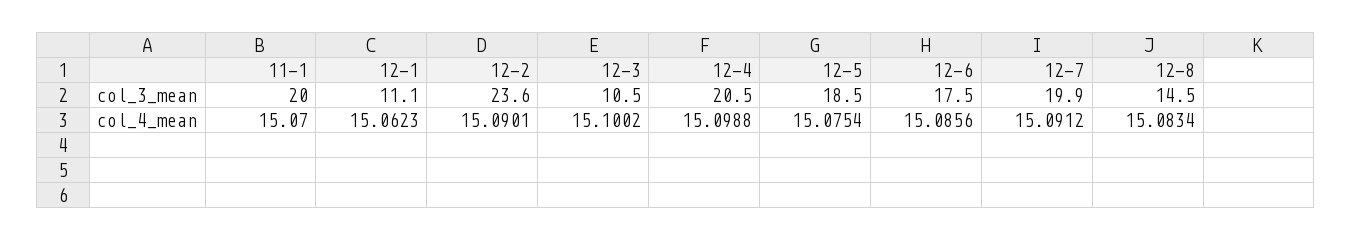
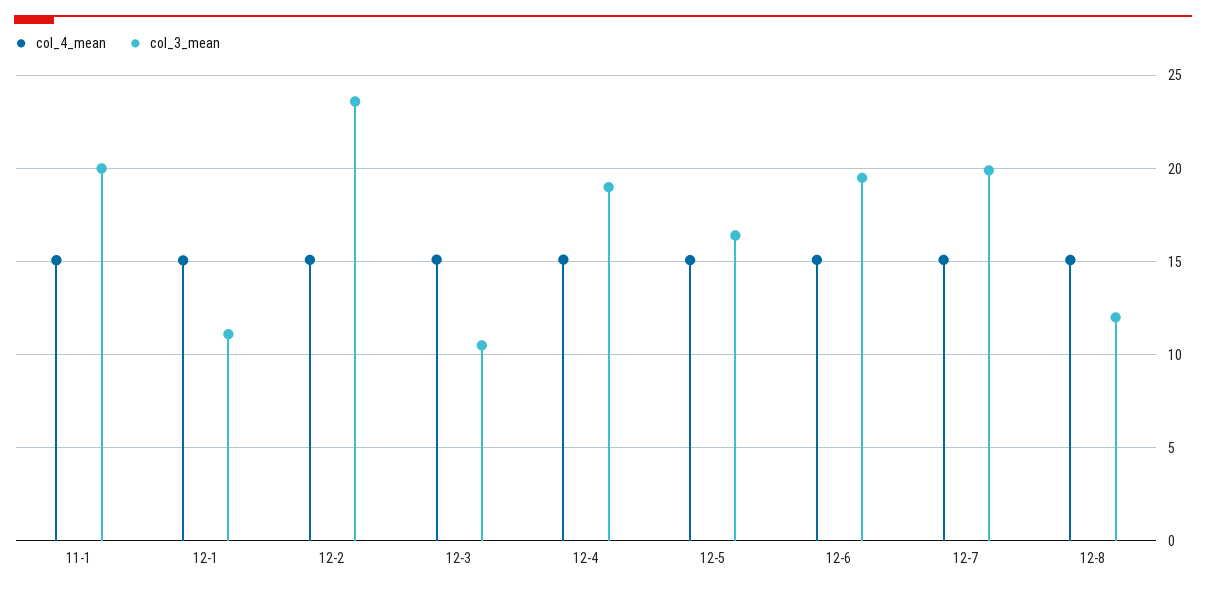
  {
    "col_3_mean": {
      "11-1": 20,
      "12-1": 11.1,
      "12-2": 23.6,
      "12-3": 10.5,
-     "12-4": 20.5,
+     "12-4": 19,
-     "12-5": 18.5,
+     "12-5": 16.5,
-     "12-6": 17.5,
+     "12-6": 19.5,
      "12-7": 19.9,
-     "12-8": 14.5
+     "12-8": 12
    },
    "col_4_mean": {
      "11-1": 15.07,
      "12-1": 15.0623,
      "12-2": 15.0901,
      "12-3": 15.1002,
      "12-4": 15.0988,
      "12-5": 15.0754,
      "12-6": 15.0856,
      "12-7": 15.0912,
      "12-8": 15.0834
    }
  }

